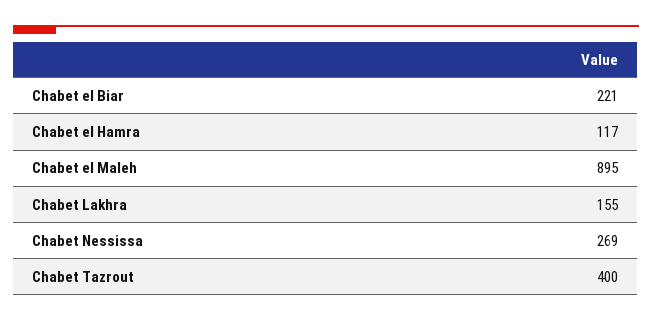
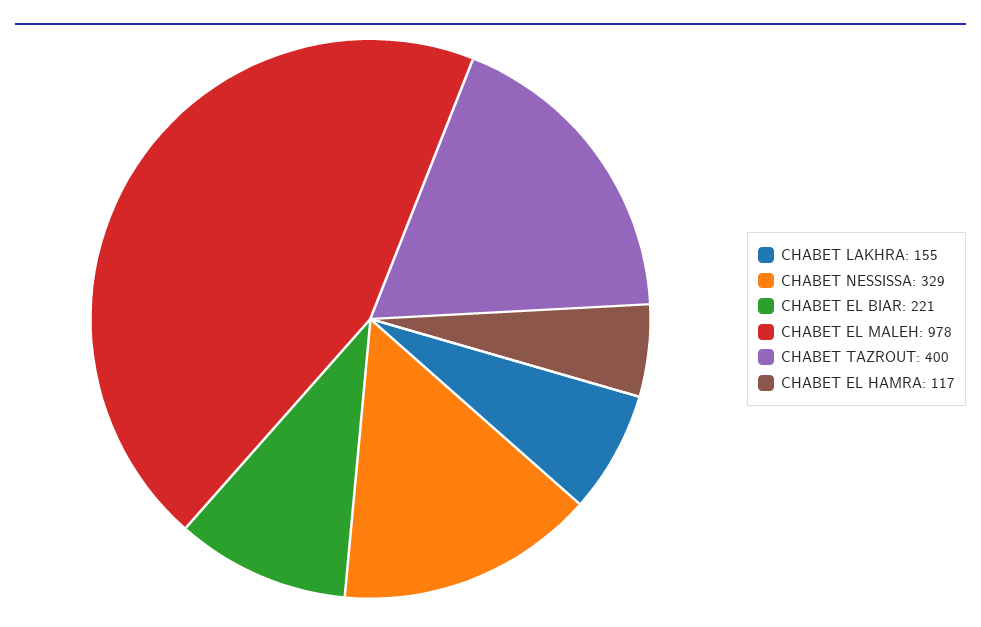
  {
    "Chabet el Biar": 221,
    "Chabet el Hamra": 117,
-   "Chabet el Maleh": 895,
+   "Chabet el Maleh": 978,
    "Chabet Lakhra": 155,
-   "Chabet Nessissa": 269,
+   "Chabet Nessissa": 329,
    "Chabet Tazrout": 400
  }

